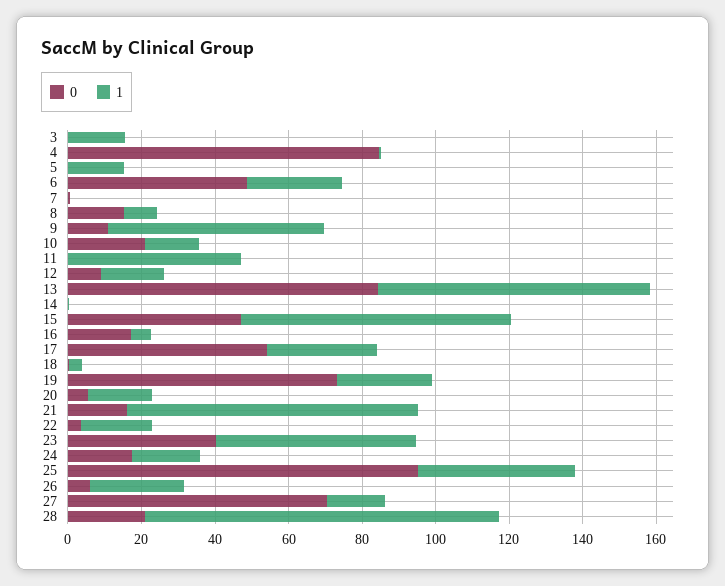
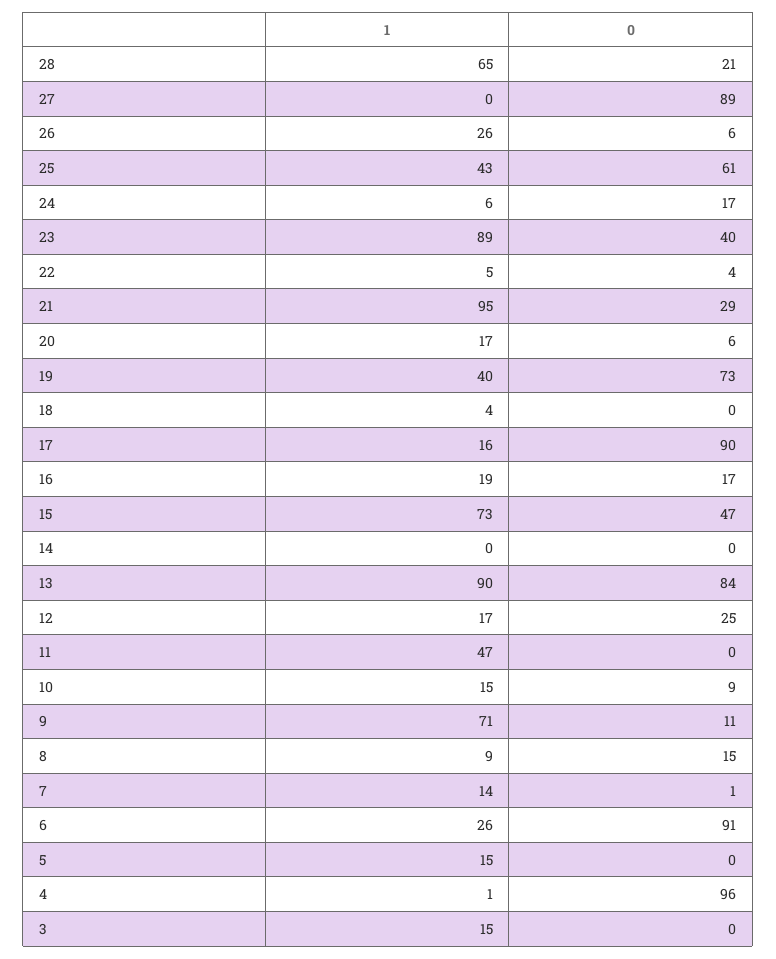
  {
    "0": {
      "3": 0,
-     "4": 85,
+     "4": 96,
      "5": 0,
-     "6": 50,
+     "6": 91,
      "7": 1,
      "8": 15,
      "9": 11,
-     "10": 20,
+     "10": 9,
      "11": 0,
-     "12": 10,
+     "12": 25,
      "13": 84,
      "14": 0,
      "15": 47,
      "16": 17,
-     "17": 55,
+     "17": 90,
      "18": 0,
      "19": 73,
      "20": 6,
-     "21": 15,
+     "21": 29,
      "22": 4,
      "23": 40,
      "24": 17,
-     "25": 95,
+     "25": 61,
      "26": 6,
-     "27": 70,
+     "27": 89,
      "28": 21
    },
    "1": {
      "3": 15,
      "4": 1,
      "5": 15,
      "6": 26,
-     "7": 0,
+     "7": 14,
      "8": 9,
-     "9": 60,
+     "9": 71,
      "10": 15,
      "11": 47,
      "12": 17,
-     "13": 75,
+     "13": 90,
      "14": 0,
      "15": 73,
-     "16": 5,
+     "16": 19,
-     "17": 30,
+     "17": 16,
      "18": 4,
-     "19": 25,
+     "19": 40,
      "20": 17,
-     "21": 80,
+     "21": 95,
-     "22": 20,
+     "22": 5,
-     "23": 55,
+     "23": 89,
-     "24": 20,
+     "24": 6,
      "25": 43,
      "26": 26,
-     "27": 15,
+     "27": 0,
-     "28": 95
+     "28": 65
    }
  }

